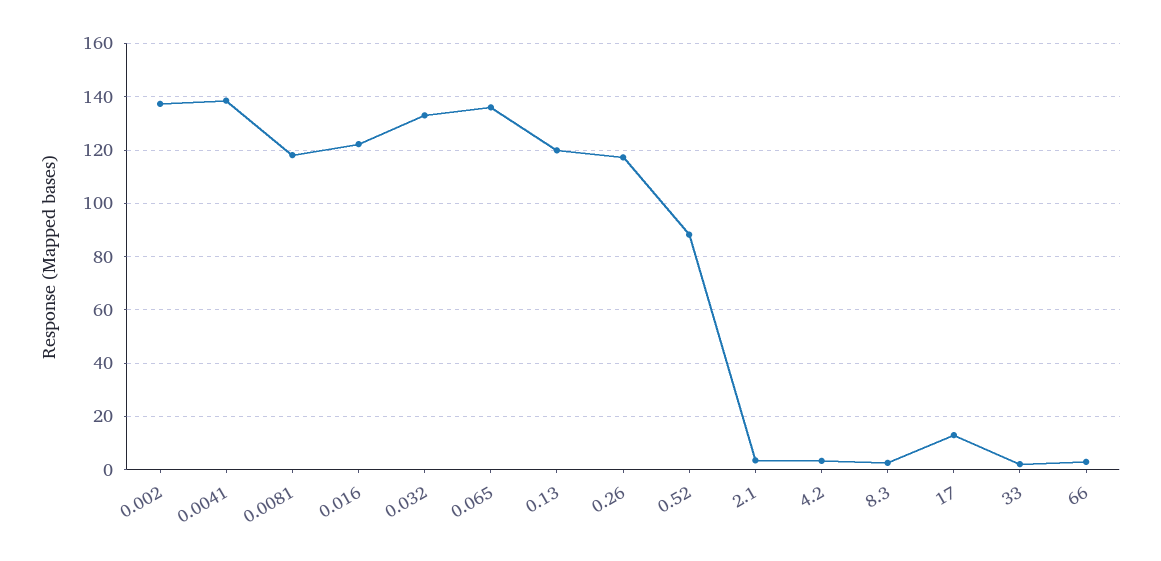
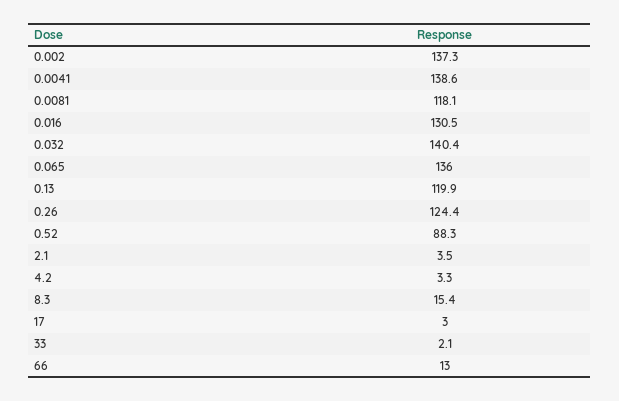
  {
    "0.002": 137.3,
    "0.0041": 138.6,
    "0.0081": 118.1,
-   "0.016": 122.5,
+   "0.016": 130.5,
-   "0.032": 132.5,
+   "0.032": 140.4,
    "0.065": 136,
    "0.13": 119.9,
-   "0.26": 117.5,
+   "0.26": 124.4,
    "0.52": 88.3,
    "2.1": 3.5,
    "4.2": 3.3,
-   "8.3": 2.5,
+   "8.3": 15.4,
-   "17": 12.5,
+   "17": 3,
    "33": 2.1,
-   "66": 2.5
+   "66": 13
  }

